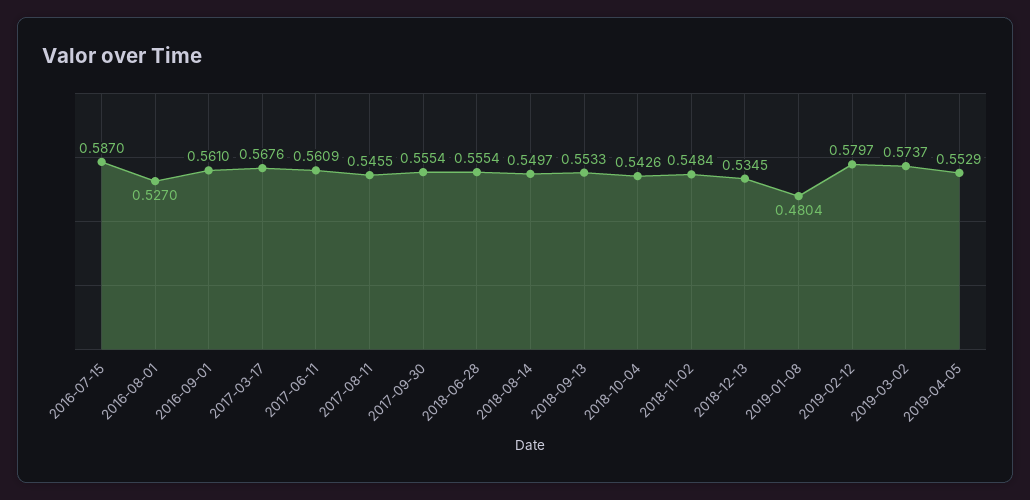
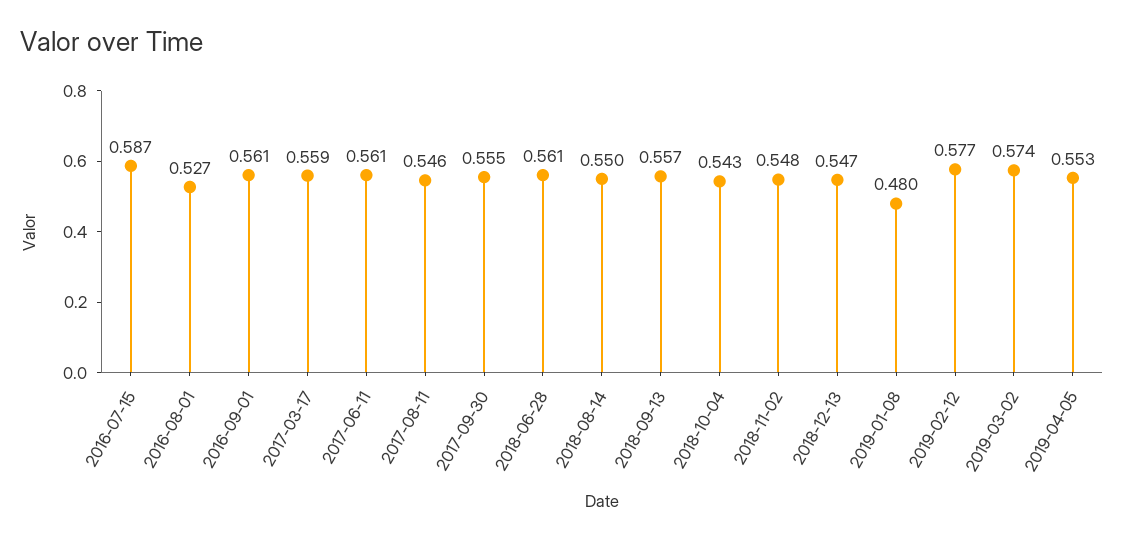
  {
    "2016-07-15": 0.587,
    "2016-08-01": 0.527,
    "2016-09-01": 0.561,
-   "2017-03-17": 0.5676,
+   "2017-03-17": 0.559,
    "2017-06-11": 0.5609,
    "2017-08-11": 0.5455,
    "2017-09-30": 0.5554,
-   "2018-06-28": 0.5554,
+   "2018-06-28": 0.561,
    "2018-08-14": 0.5497,
-   "2018-09-13": 0.5533,
+   "2018-09-13": 0.557,
    "2018-10-04": 0.5426,
    "2018-11-02": 0.5484,
-   "2018-12-13": 0.5345,
+   "2018-12-13": 0.547,
    "2019-01-08": 0.4804,
-   "2019-02-12": 0.5797,
+   "2019-02-12": 0.577,
    "2019-03-02": 0.5737,
    "2019-04-05": 0.5529
  }

